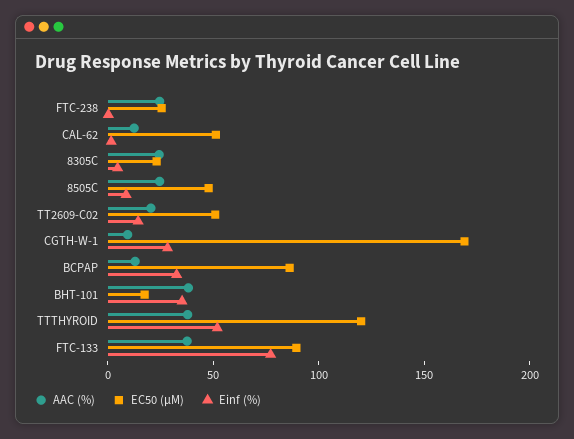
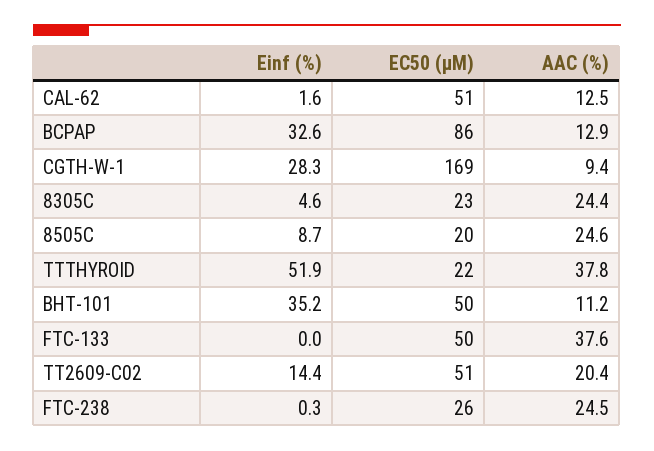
  {
    "AAC (%)": {
      "FTC-238": 24.5,
      "CAL-62": 12.5,
      "8305C": 24.4,
      "8505C": 24.6,
      "TT2609-C02": 20.4,
      "CGTH-W-1": 9.4,
      "BCPAP": 12.9,
-     "BHT-101": 40,
+     "BHT-101": 11.2,
      "TTTHYROID": 37.8,
      "FTC-133": 37.6
    },
    "EC50 (µM)": {
      "FTC-238": 26,
      "CAL-62": 51,
      "8305C": 23,
-     "8505C": 50,
+     "8505C": 20,
      "TT2609-C02": 51,
      "CGTH-W-1": 169,
      "BCPAP": 86,
-     "BHT-101": 20,
+     "BHT-101": 50,
-     "TTTHYROID": 120,
+     "TTTHYROID": 22,
-     "FTC-133": 90
+     "FTC-133": 50
    },
    "Einf (%)": {
      "FTC-238": 0.3,
      "CAL-62": 1.6,
      "8305C": 4.6,
      "8505C": 8.7,
      "TT2609-C02": 14.4,
      "CGTH-W-1": 28.3,
      "BCPAP": 32.6,
      "BHT-101": 35.2,
      "TTTHYROID": 51.9,
-     "FTC-133": 80
+     "FTC-133": 0
    }
  }

